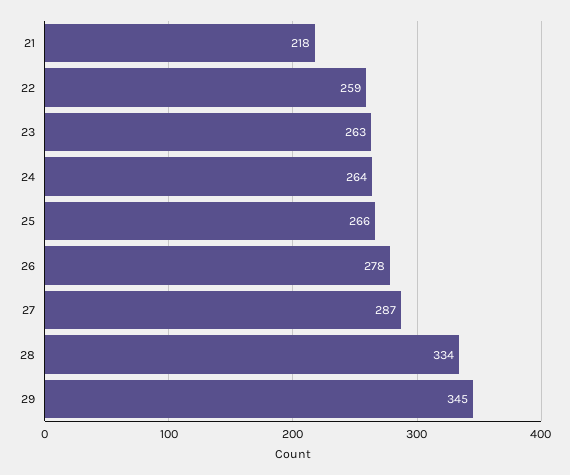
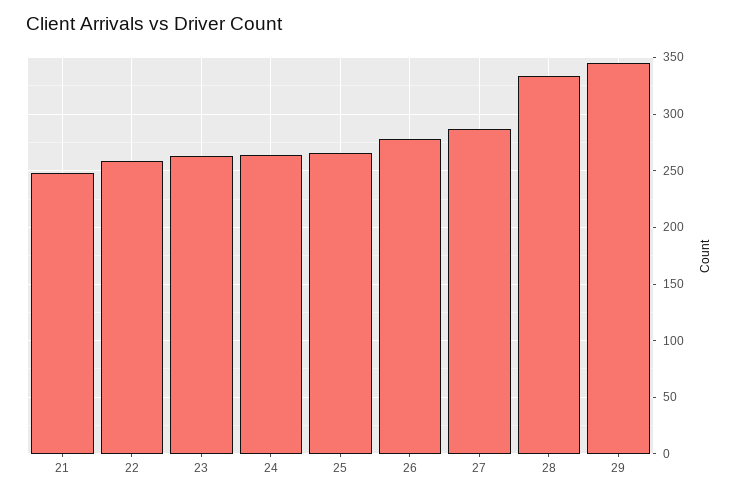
  {
-   "21": 218,
+   "21": 250,
    "22": 259,
    "23": 263,
    "24": 264,
    "25": 266,
    "26": 278,
    "27": 287,
    "28": 334,
    "29": 345
  }

